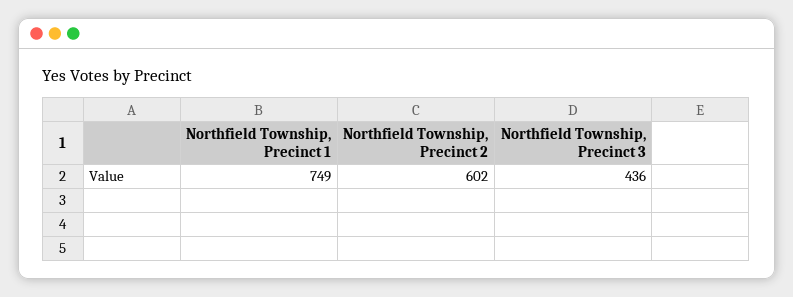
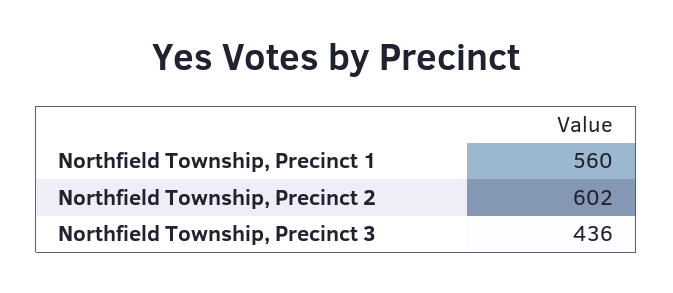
  {
-   "Northfield Township, Precinct 1": 749,
+   "Northfield Township, Precinct 1": 560,
    "Northfield Township, Precinct 2": 602,
    "Northfield Township, Precinct 3": 436
  }

